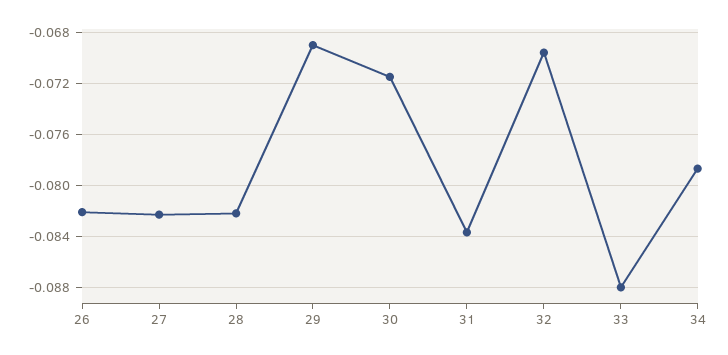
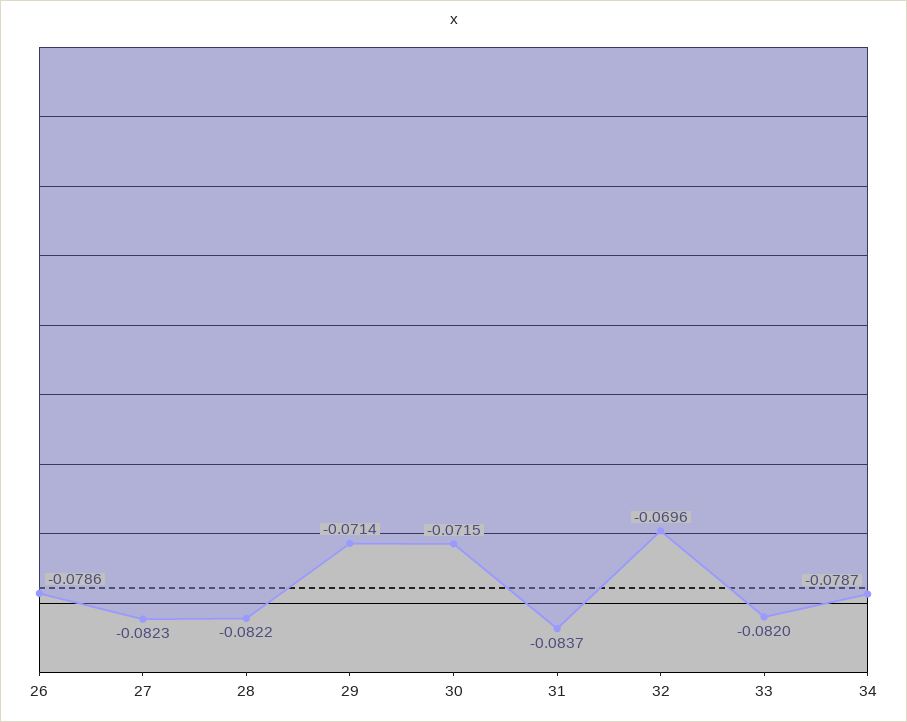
  {
-   "26": -0.082,
+   "26": -0.0786,
    "27": -0.0823,
    "28": -0.0822,
-   "29": -0.069,
+   "29": -0.0714,
    "30": -0.0715,
    "31": -0.0837,
    "32": -0.0696,
-   "33": -0.088,
+   "33": -0.082,
    "34": -0.0787
  }

